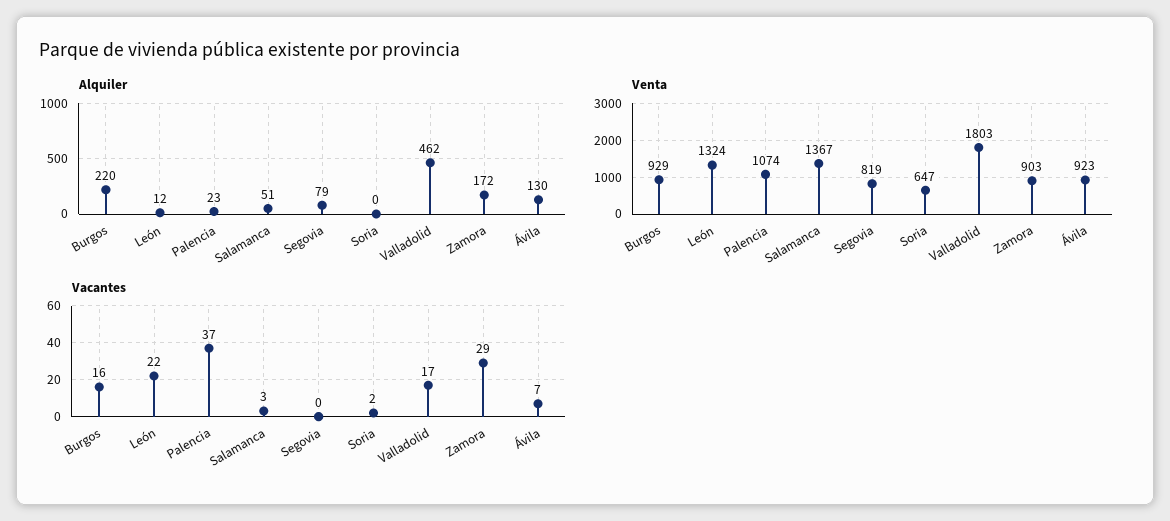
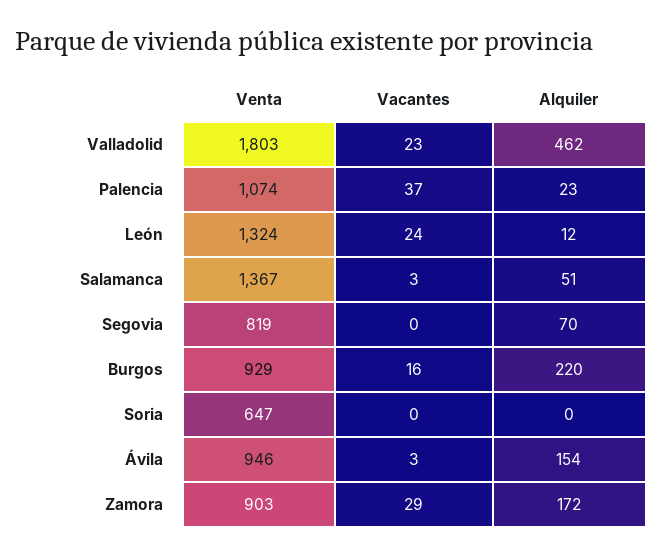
  {
    "Alquiler": {
      "Burgos": 220,
      "León": 12,
      "Palencia": 23,
      "Salamanca": 51,
-     "Segovia": 79,
+     "Segovia": 70,
      "Soria": 0,
      "Valladolid": 462,
      "Zamora": 172,
-     "Ávila": 130
+     "Ávila": 154
    },
    "Venta": {
      "Burgos": 929,
      "León": 1324,
      "Palencia": 1074,
      "Salamanca": 1367,
      "Segovia": 819,
      "Soria": 647,
      "Valladolid": 1803,
      "Zamora": 903,
-     "Ávila": 923
+     "Ávila": 946
    },
    "Vacantes": {
      "Burgos": 16,
-     "León": 22,
+     "León": 24,
      "Palencia": 37,
      "Salamanca": 3,
      "Segovia": 0,
-     "Soria": 2,
+     "Soria": 0,
-     "Valladolid": 17,
+     "Valladolid": 23,
      "Zamora": 29,
-     "Ávila": 7
+     "Ávila": 3
    }
  }

